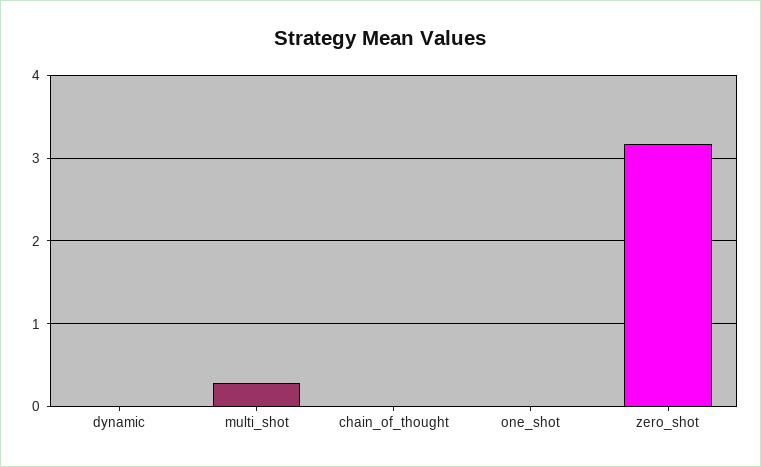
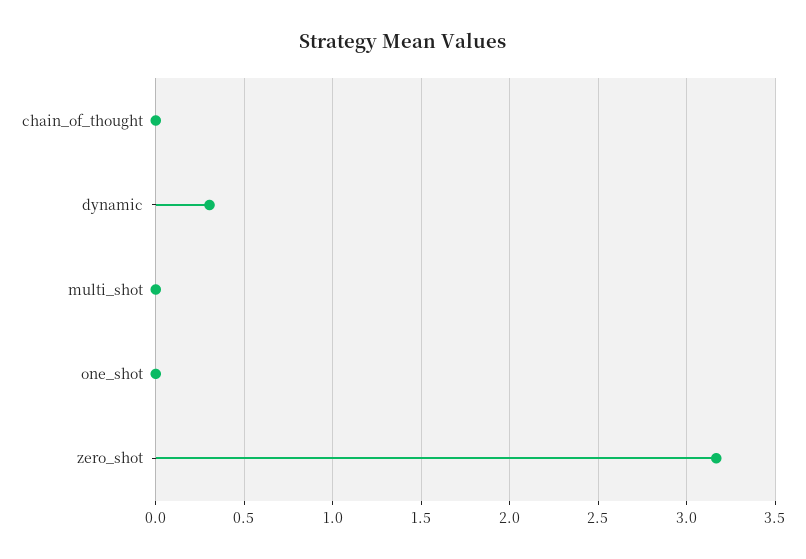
  {
-   "dynamic": 0,
+   "dynamic": 0.3,
-   "multi_shot": 0.3,
+   "multi_shot": 0,
    "chain_of_thought": 0,
    "one_shot": 0,
    "zero_shot": 3.15
  }

